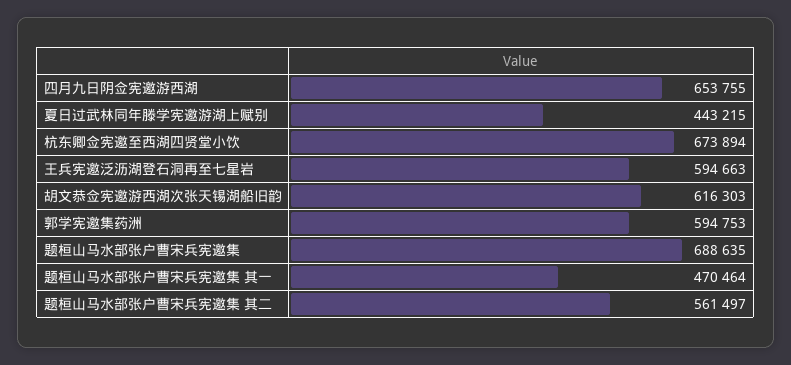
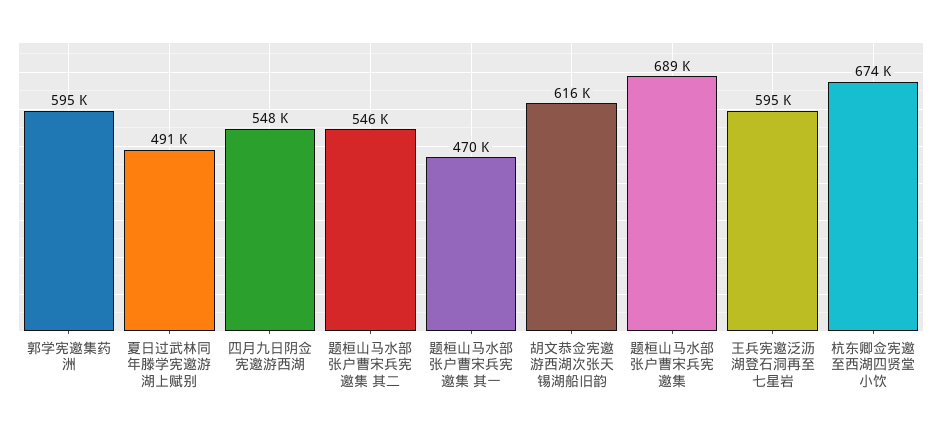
  {
-   "四月九日阴佥宪邀游西湖": 653755,
+   "四月九日阴佥宪邀游西湖": 548000,
-   "夏日过武林同年滕学宪邀游湖上赋别": 443215,
+   "夏日过武林同年滕学宪邀游湖上赋别": 491000,
    "杭东卿佥宪邀至西湖四贤堂小饮": 673894,
    "王兵宪邀泛沥湖登石洞再至七星岩": 594663,
    "胡文恭佥宪邀游西湖次张天锡湖船旧韵": 616303,
    "郭学宪邀集药洲": 594753,
    "题桓山马水部张户曹宋兵宪邀集": 688635,
    "题桓山马水部张户曹宋兵宪邀集 其一": 470464,
-   "题桓山马水部张户曹宋兵宪邀集 其二": 561497
+   "题桓山马水部张户曹宋兵宪邀集 其二": 546000
  }

